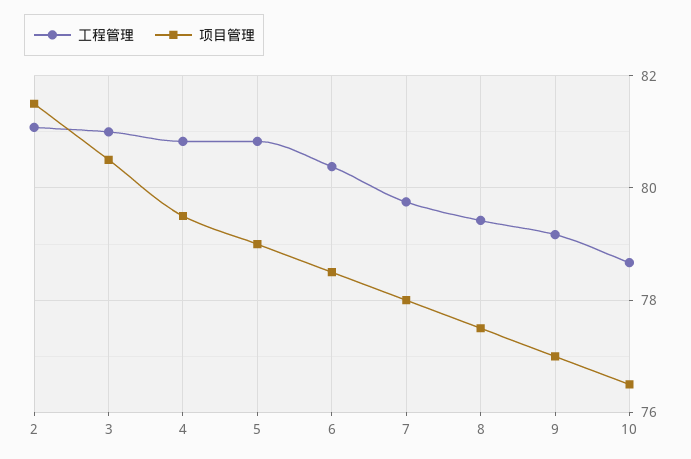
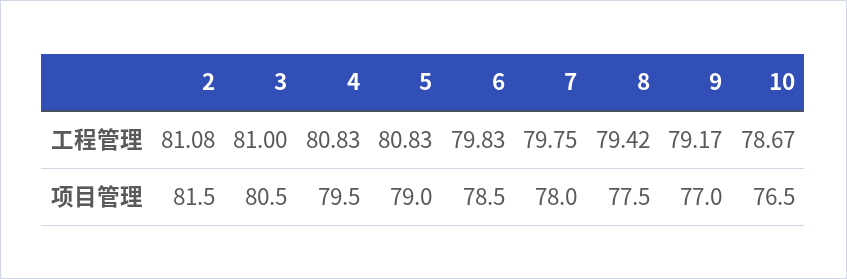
  {
    "工程管理": {
      "2": 81.08,
      "3": 81,
      "4": 80.83,
      "5": 80.83,
-     "6": 80.4,
+     "6": 79.83,
      "7": 79.75,
      "8": 79.42,
      "9": 79.17,
      "10": 78.67
    },
    "项目管理": {
      "2": 81.5,
      "3": 80.5,
      "4": 79.5,
      "5": 79,
      "6": 78.5,
      "7": 78,
      "8": 77.5,
      "9": 77,
      "10": 76.5
    }
  }

